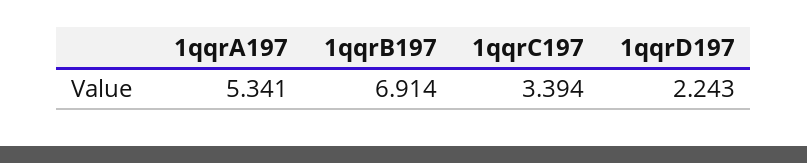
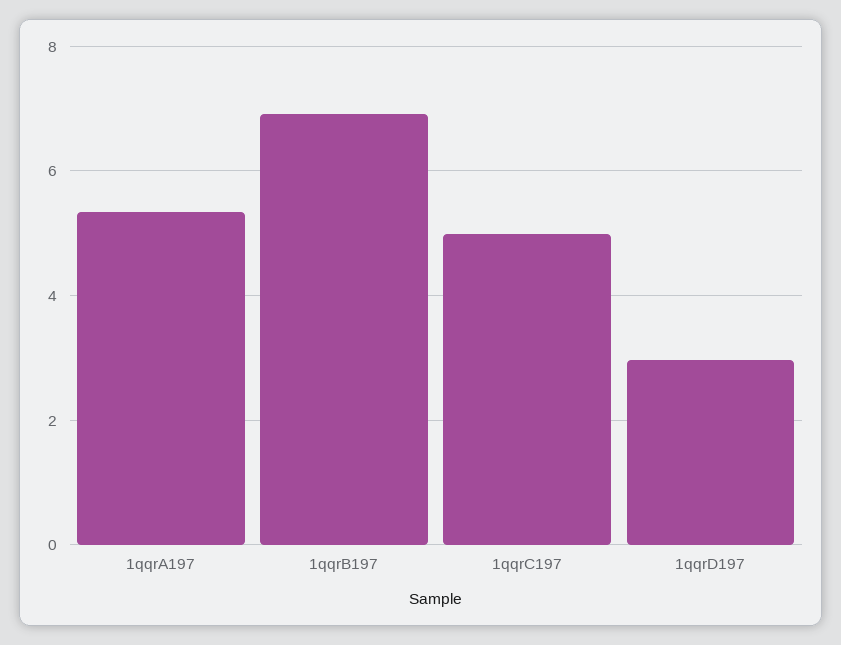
  {
    "1qqrA197": 5.341,
    "1qqrB197": 6.914,
-   "1qqrC197": 3.394,
+   "1qqrC197": 5,
-   "1qqrD197": 2.243
+   "1qqrD197": 3
  }

